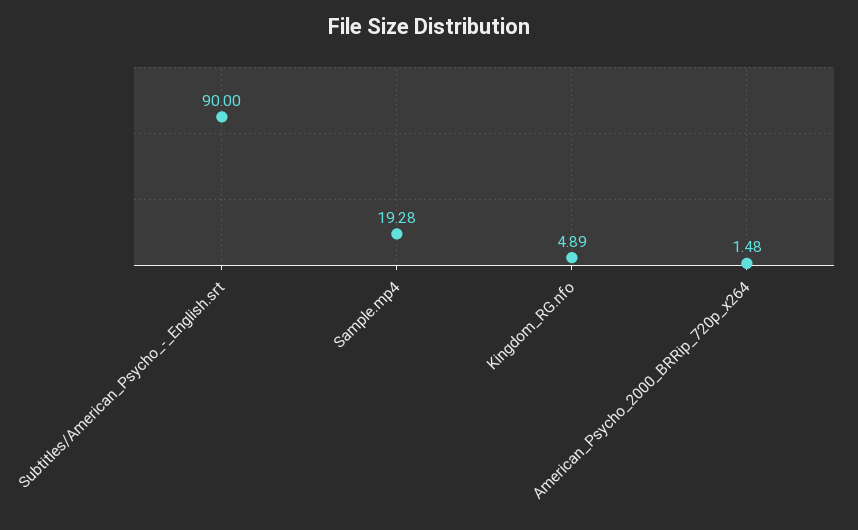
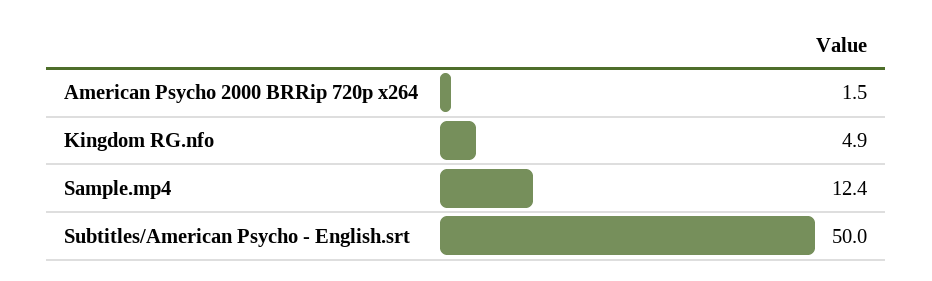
  {
-   "Subtitles/American_Psycho_-_English.srt": 90,
+   "Subtitles/American_Psycho_-_English.srt": 50,
-   "Sample.mp4": 19.28,
+   "Sample.mp4": 12.4,
    "Kingdom_RG.nfo": 4.89,
    "American_Psycho_2000_BRRip_720p_x264": 1.48
  }

